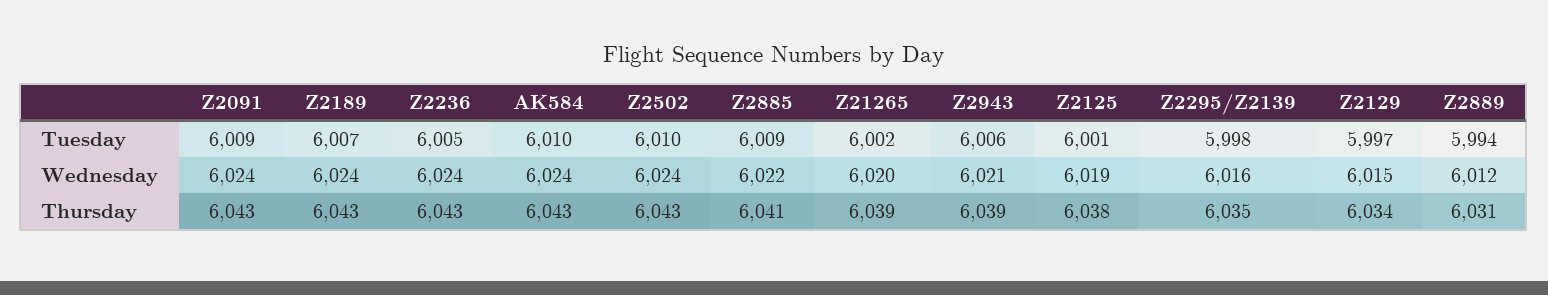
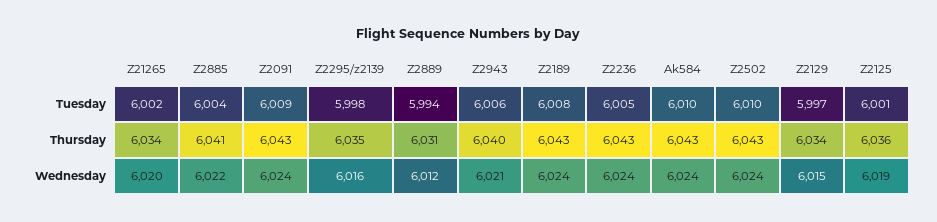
  {
    "Z2091": {
      "Tuesday": 6009,
      "Wednesday": 6024,
      "Thursday": 6043
    },
    "Z2189": {
-     "Tuesday": 6007,
+     "Tuesday": 6008,
      "Wednesday": 6024,
      "Thursday": 6043
    },
    "Z2236": {
      "Tuesday": 6005,
      "Wednesday": 6024,
      "Thursday": 6043
    },
    "AK584": {
      "Tuesday": 6010,
      "Wednesday": 6024,
      "Thursday": 6043
    },
    "Z2502": {
      "Tuesday": 6010,
      "Wednesday": 6024,
      "Thursday": 6043
    },
    "Z2885": {
-     "Tuesday": 6009,
+     "Tuesday": 6004,
      "Wednesday": 6022,
      "Thursday": 6041
    },
    "Z21265": {
      "Tuesday": 6002,
      "Wednesday": 6020,
-     "Thursday": 6039
+     "Thursday": 6034
    },
    "Z2943": {
      "Tuesday": 6006,
      "Wednesday": 6021,
-     "Thursday": 6039
+     "Thursday": 6040
    },
    "Z2125": {
      "Tuesday": 6001,
      "Wednesday": 6019,
-     "Thursday": 6038
+     "Thursday": 6036
    },
    "Z2295/Z2139": {
      "Tuesday": 5998,
      "Wednesday": 6016,
      "Thursday": 6035
    },
    "Z2129": {
      "Tuesday": 5997,
      "Wednesday": 6015,
      "Thursday": 6034
    },
    "Z2889": {
      "Tuesday": 5994,
      "Wednesday": 6012,
      "Thursday": 6031
    }
  }

